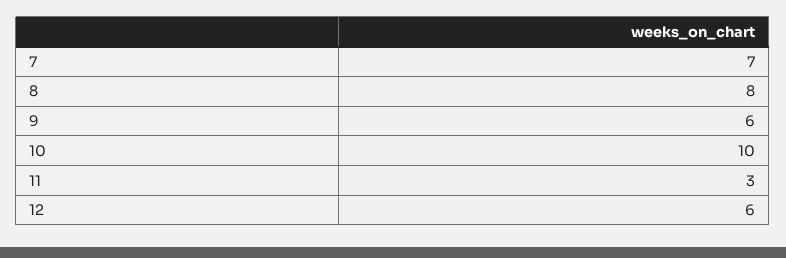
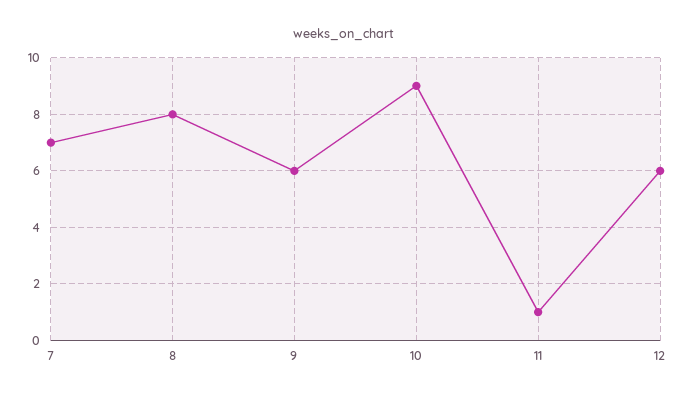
  {
    "7": 7,
    "8": 8,
    "9": 6,
-   "10": 10,
+   "10": 9,
-   "11": 3,
+   "11": 1,
    "12": 6
  }

